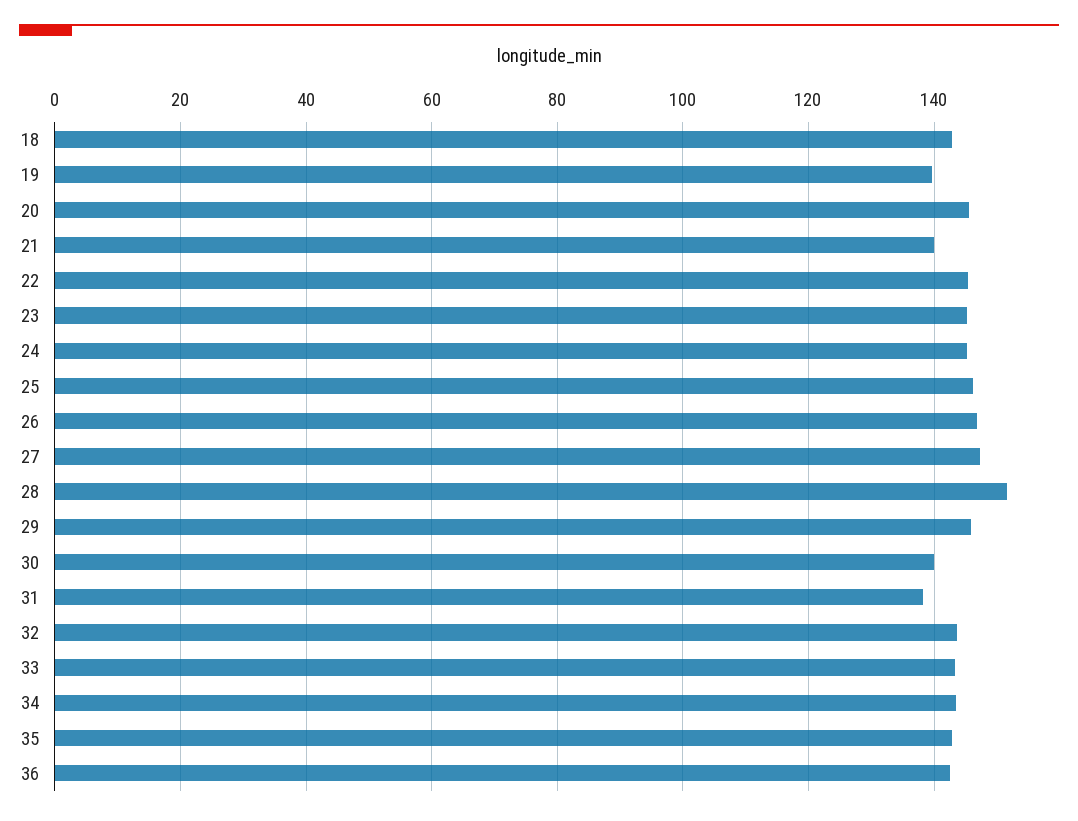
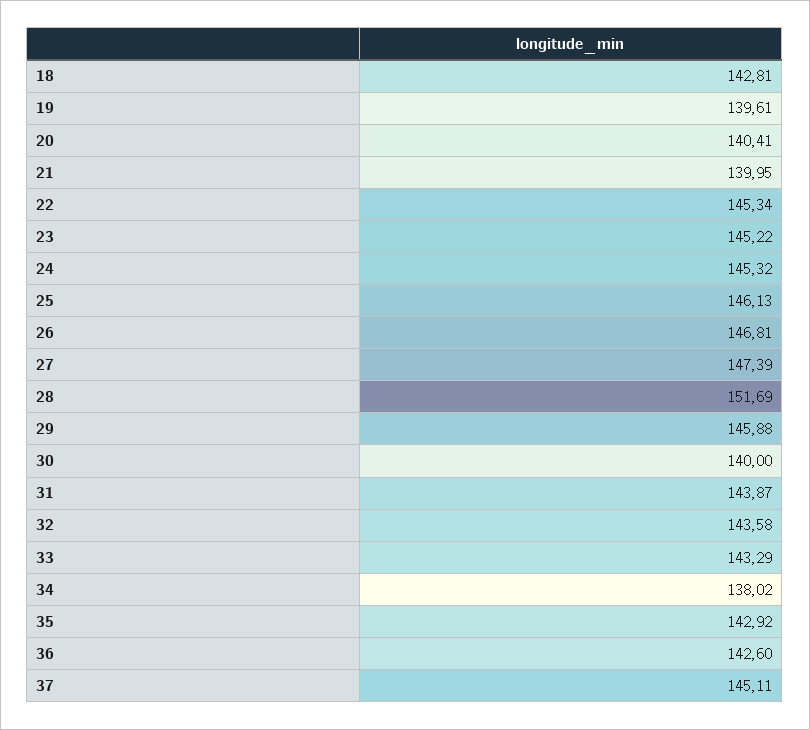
  {
    "18": 142.81,
    "19": 139.61,
-   "20": 146,
+   "20": 140.41,
    "21": 139.95,
    "22": 145.34,
    "23": 145.22,
    "24": 145.32,
    "25": 146.13,
    "26": 146.81,
    "27": 147.39,
    "28": 151.69,
    "29": 145.88,
    "30": 140,
-   "31": 138,
+   "31": 143.87,
    "32": 143.58,
    "33": 143.29,
-   "34": 144,
+   "34": 138.02,
    "35": 142.92,
-   "36": 142.6
+   "36": 142.6,
+   "37": 145.11
  }

